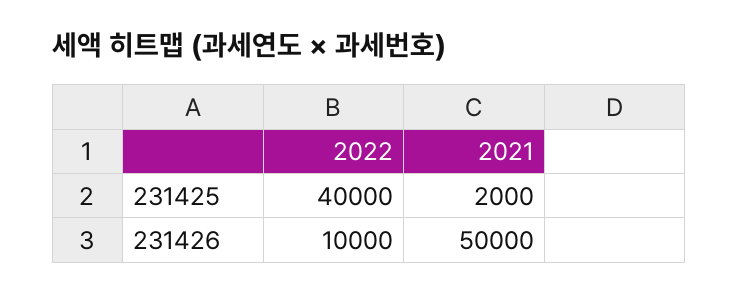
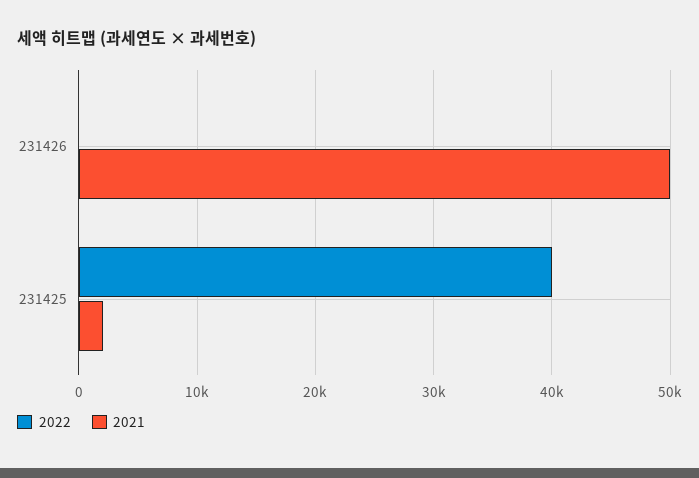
  {
    "2022": {
      "231425": 40000,
-     "231426": 10000
+     "231426": 0
    },
    "2021": {
      "231425": 2000,
      "231426": 50000
    }
  }

